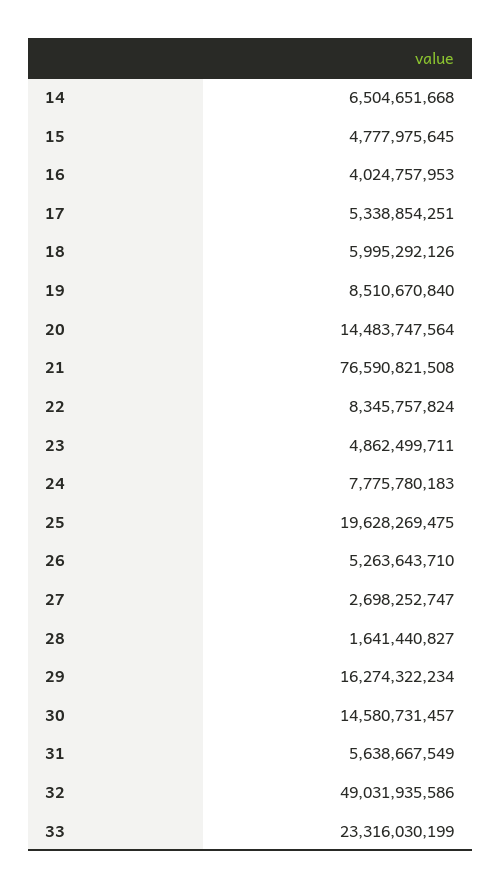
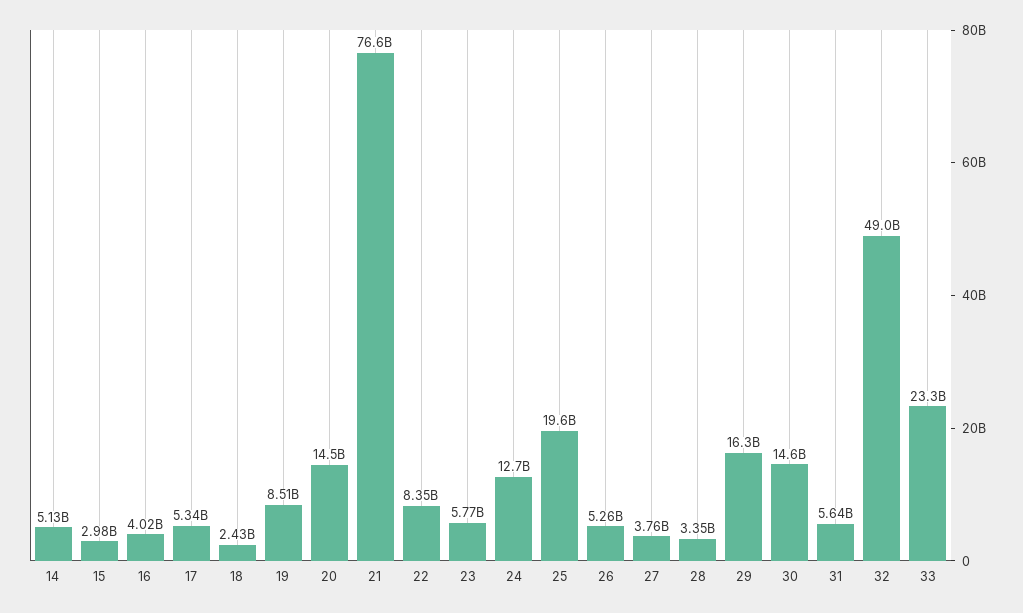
  {
-   "14": 6504651668,
+   "14": 5130000000,
-   "15": 4777975645,
+   "15": 2980000000,
    "16": 4024757953,
    "17": 5338854251,
-   "18": 5995292126,
+   "18": 2430000000,
    "19": 8510670840,
    "20": 14483747564,
    "21": 76590821508,
    "22": 8345757824,
-   "23": 4862499711,
+   "23": 5770000000,
-   "24": 7775780183,
+   "24": 12700000000,
    "25": 19628269475,
    "26": 5263643710,
-   "27": 2698252747,
+   "27": 3760000000,
-   "28": 1641440827,
+   "28": 3350000000,
    "29": 16274322234,
    "30": 14580731457,
    "31": 5638667549,
    "32": 49031935586,
    "33": 23316030199
  }

